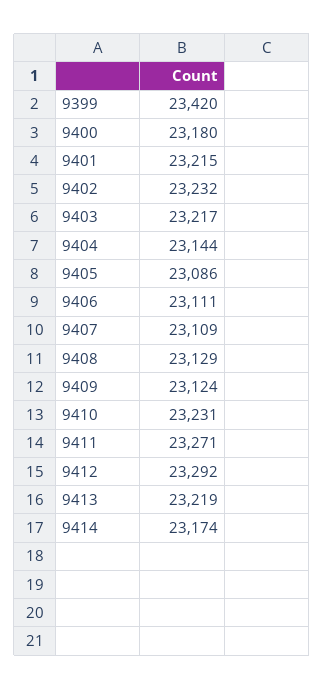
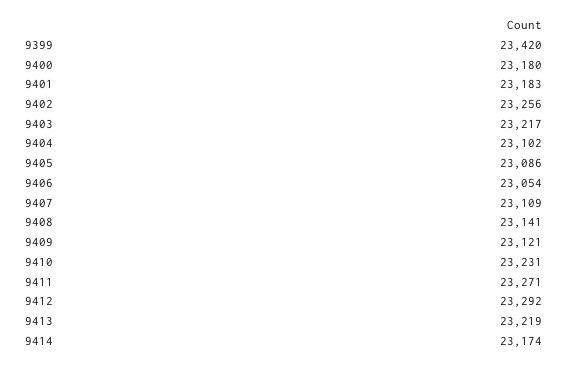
  {
    "9399": 23420,
    "9400": 23180,
-   "9401": 23215,
+   "9401": 23183,
-   "9402": 23232,
+   "9402": 23256,
    "9403": 23217,
-   "9404": 23144,
+   "9404": 23102,
    "9405": 23086,
-   "9406": 23111,
+   "9406": 23054,
    "9407": 23109,
-   "9408": 23129,
+   "9408": 23141,
-   "9409": 23124,
+   "9409": 23121,
    "9410": 23231,
    "9411": 23271,
    "9412": 23292,
    "9413": 23219,
    "9414": 23174
  }

